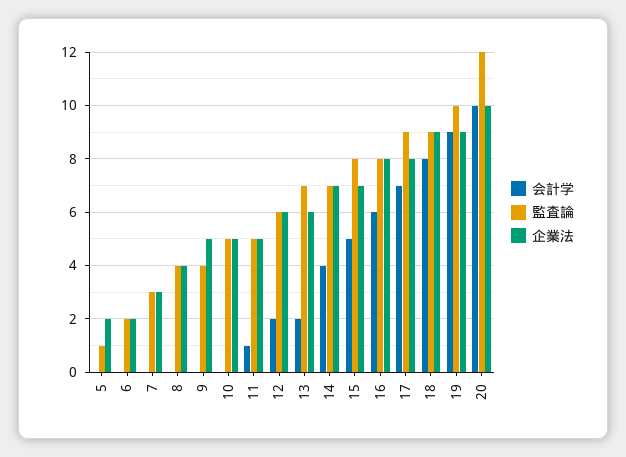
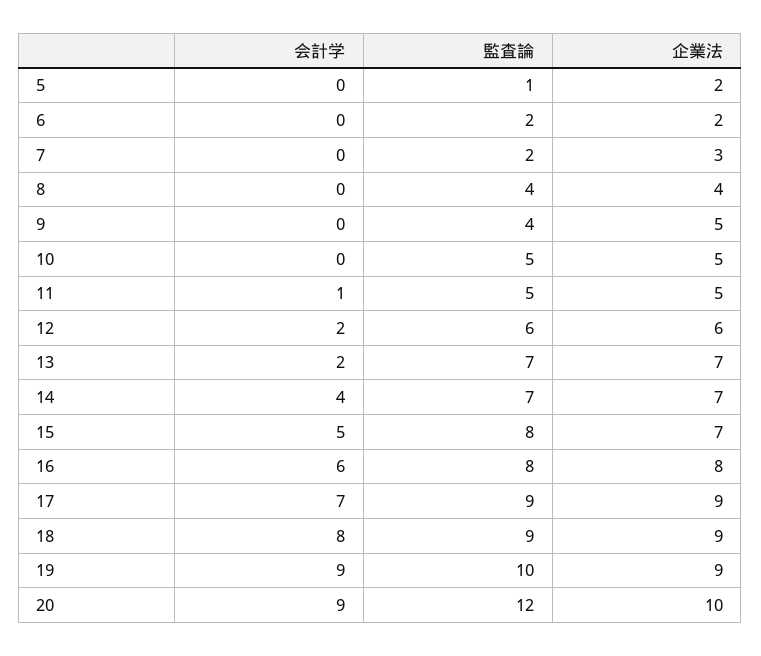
  {
    "会計学": {
      "5": 0,
      "6": 0,
      "7": 0,
      "8": 0,
      "9": 0,
      "10": 0,
      "11": 1,
      "12": 2,
      "13": 2,
      "14": 4,
      "15": 5,
      "16": 6,
      "17": 7,
      "18": 8,
      "19": 9,
-     "20": 10
+     "20": 9
    },
    "監査論": {
      "5": 1,
      "6": 2,
-     "7": 3,
+     "7": 2,
      "8": 4,
      "9": 4,
      "10": 5,
      "11": 5,
      "12": 6,
      "13": 7,
      "14": 7,
      "15": 8,
      "16": 8,
      "17": 9,
      "18": 9,
      "19": 10,
      "20": 12
    },
    "企業法": {
      "5": 2,
      "6": 2,
      "7": 3,
      "8": 4,
      "9": 5,
      "10": 5,
      "11": 5,
      "12": 6,
-     "13": 6,
+     "13": 7,
      "14": 7,
      "15": 7,
      "16": 8,
-     "17": 8,
+     "17": 9,
      "18": 9,
      "19": 9,
      "20": 10
    }
  }

